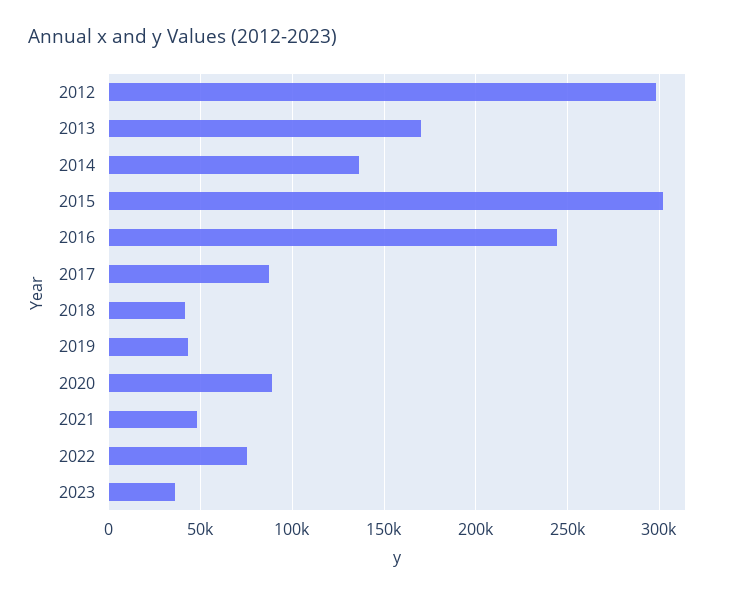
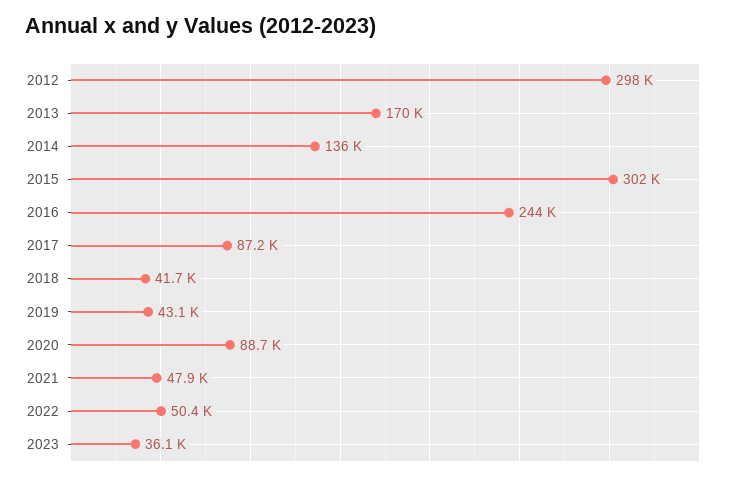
  {
    "2012": 298000,
    "2013": 170000,
    "2014": 136000,
    "2015": 302000,
    "2016": 244000,
    "2017": 87200,
    "2018": 41700,
    "2019": 43100,
    "2020": 88700,
    "2021": 47900,
-   "2022": 75000,
+   "2022": 50400,
    "2023": 36100
  }

